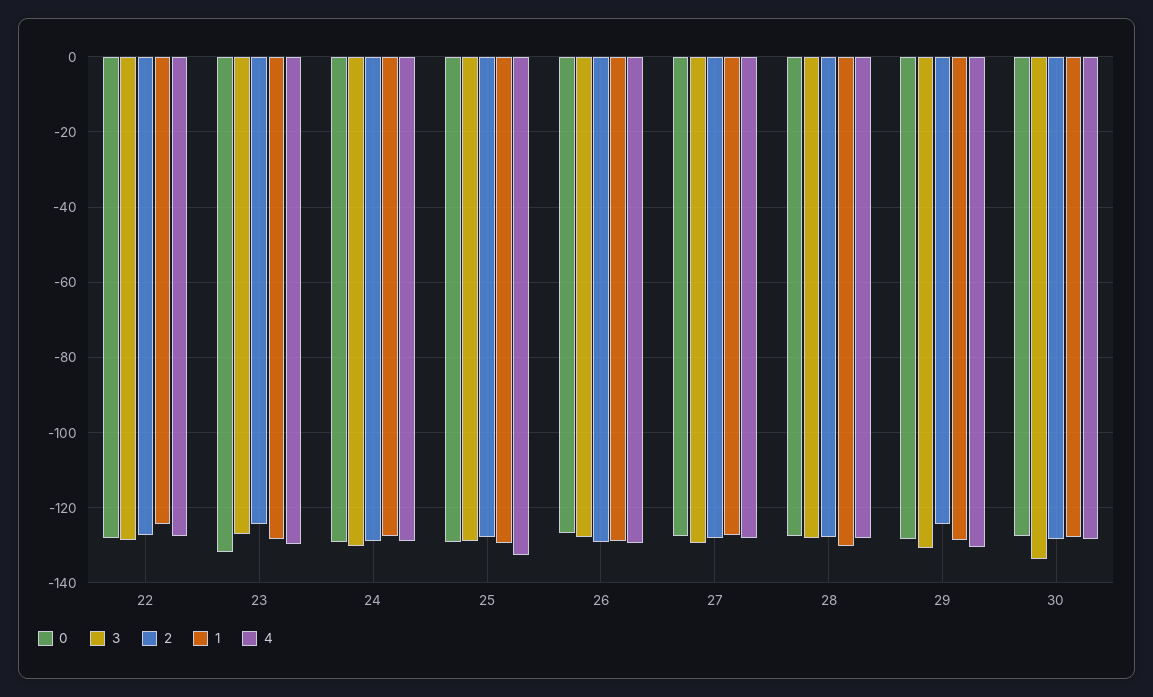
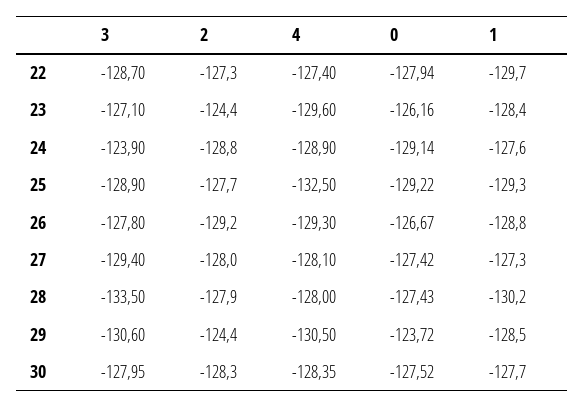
  {
    "0": {
      "22": -127.94,
-     "23": -132,
+     "23": -126.16,
      "24": -129.14,
      "25": -129.22,
      "26": -126.67,
      "27": -127.42,
      "28": -127.43,
-     "29": -128,
+     "29": -123.72,
      "30": -127.52
    },
    "3": {
      "22": -128.7,
      "23": -127.1,
-     "24": -130,
+     "24": -123.9,
      "25": -128.9,
      "26": -127.8,
      "27": -129.4,
-     "28": -128,
+     "28": -133.5,
      "29": -130.6,
-     "30": -134
+     "30": -127.95
    },
    "2": {
      "22": -127.3,
      "23": -124.4,
      "24": -128.8,
      "25": -127.7,
      "26": -129.2,
      "27": -128,
      "28": -127.9,
      "29": -124.4,
      "30": -128.3
    },
    "1": {
-     "22": -124,
+     "22": -129.7,
      "23": -128.4,
      "24": -127.6,
      "25": -129.3,
      "26": -128.8,
      "27": -127.3,
      "28": -130.2,
      "29": -128.5,
      "30": -127.7
    },
    "4": {
      "22": -127.4,
      "23": -129.6,
      "24": -128.9,
      "25": -132.5,
      "26": -129.3,
      "27": -128.1,
      "28": -128,
      "29": -130.5,
      "30": -128.35
    }
  }

